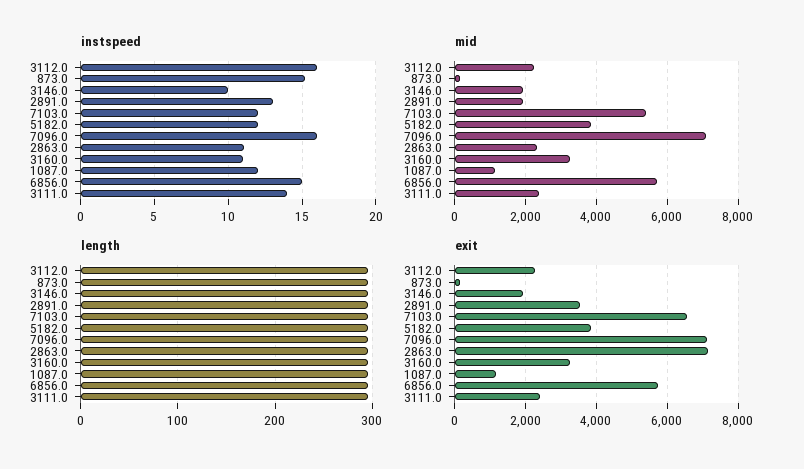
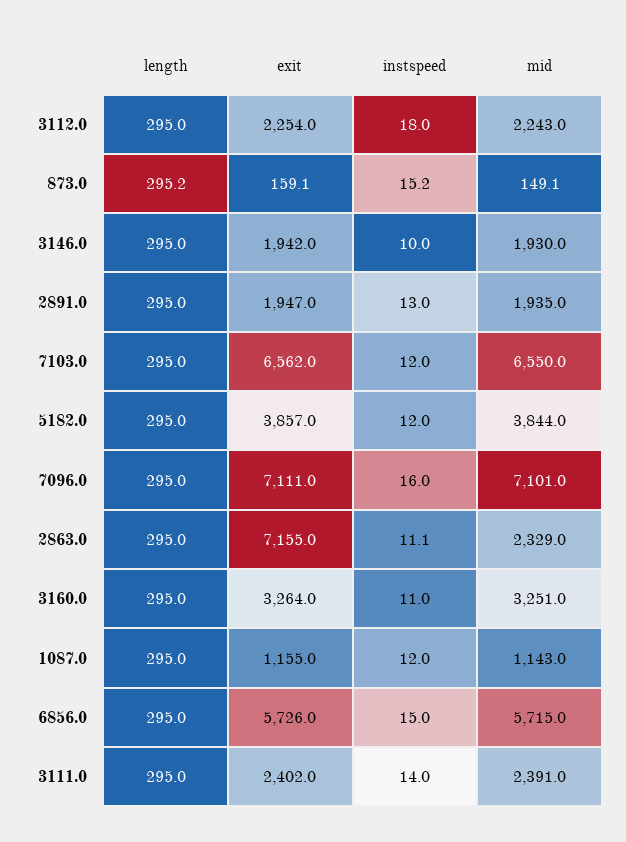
  {
    "instspeed": {
-     "3112.0": 16,
+     "3112.0": 18,
      "873.0": 15.2,
      "3146.0": 10,
      "2891.0": 13,
      "7103.0": 12,
      "5182.0": 12,
      "7096.0": 16,
      "2863.0": 11.1,
      "3160.0": 11,
      "1087.0": 12,
      "6856.0": 15,
      "3111.0": 14
    },
    "mid": {
      "3112.0": 2243,
      "873.0": 149.1,
      "3146.0": 1930,
      "2891.0": 1935,
-     "7103.0": 5400,
+     "7103.0": 6550,
      "5182.0": 3844,
      "7096.0": 7101,
      "2863.0": 2329,
      "3160.0": 3251,
      "1087.0": 1143,
      "6856.0": 5715,
      "3111.0": 2391
    },
    "length": {
      "3112.0": 295,
      "873.0": 295.2,
      "3146.0": 295,
      "2891.0": 295,
      "7103.0": 295,
      "5182.0": 295,
      "7096.0": 295,
      "2863.0": 295,
      "3160.0": 295,
      "1087.0": 295,
      "6856.0": 295,
      "3111.0": 295
    },
    "exit": {
      "3112.0": 2254,
      "873.0": 159.1,
      "3146.0": 1942,
-     "2891.0": 3600,
+     "2891.0": 1947,
      "7103.0": 6562,
      "5182.0": 3857,
      "7096.0": 7111,
      "2863.0": 7155,
      "3160.0": 3264,
      "1087.0": 1155,
      "6856.0": 5726,
      "3111.0": 2402
    }
  }

